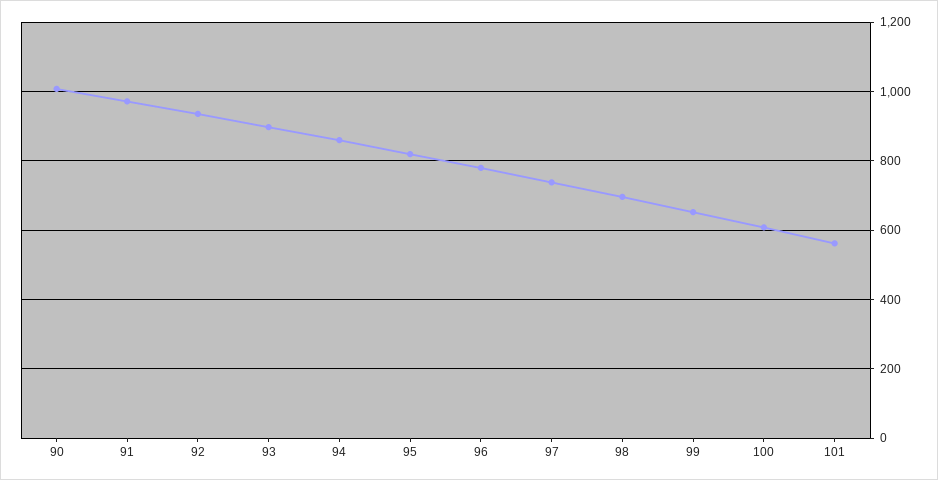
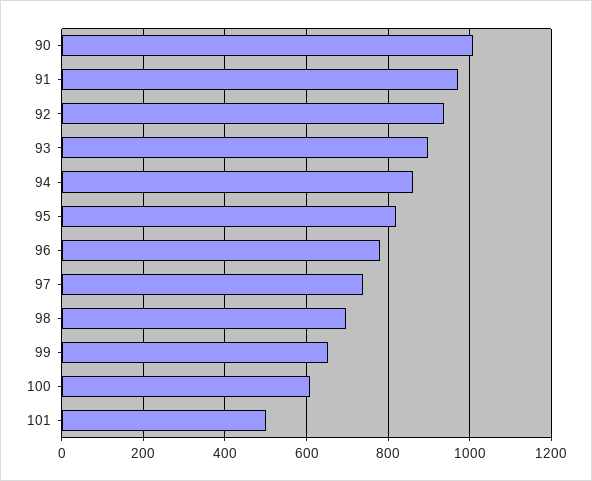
  {
    "90": 1000,
    "91": 980,
    "92": 940,
    "93": 900,
    "94": 860,
    "95": 820,
    "96": 780,
    "97": 740,
    "98": 700,
    "99": 660,
    "100": 600,
-   "101": 560
+   "101": 500
  }

